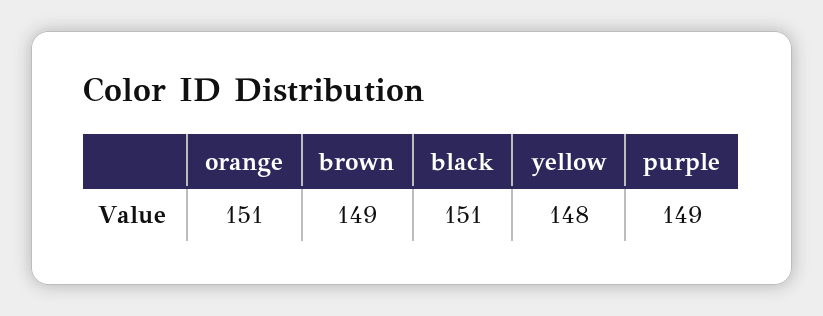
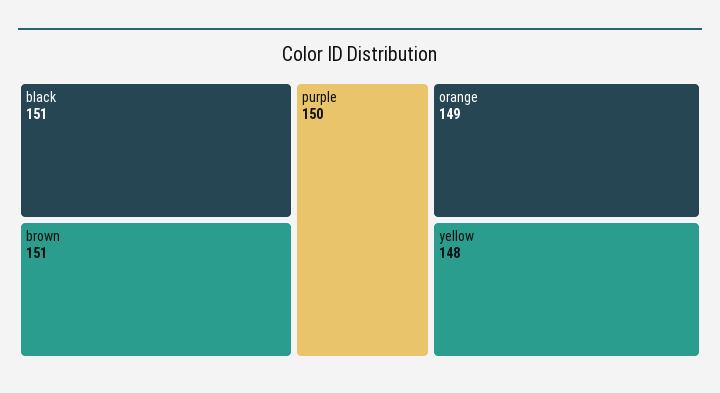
  {
-   "orange": 151,
+   "orange": 149,
-   "brown": 149,
+   "brown": 151,
    "black": 151,
    "yellow": 148,
-   "purple": 149
+   "purple": 150
  }

